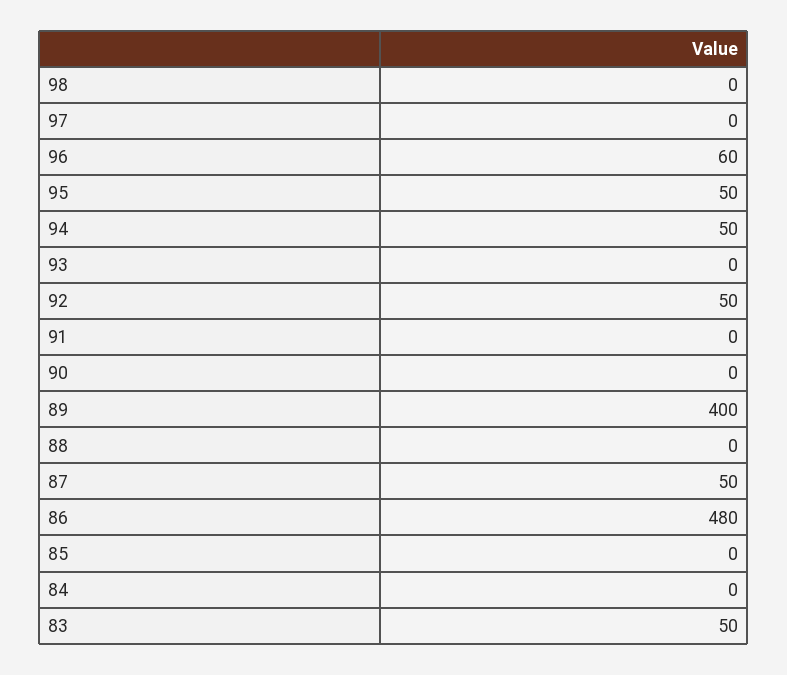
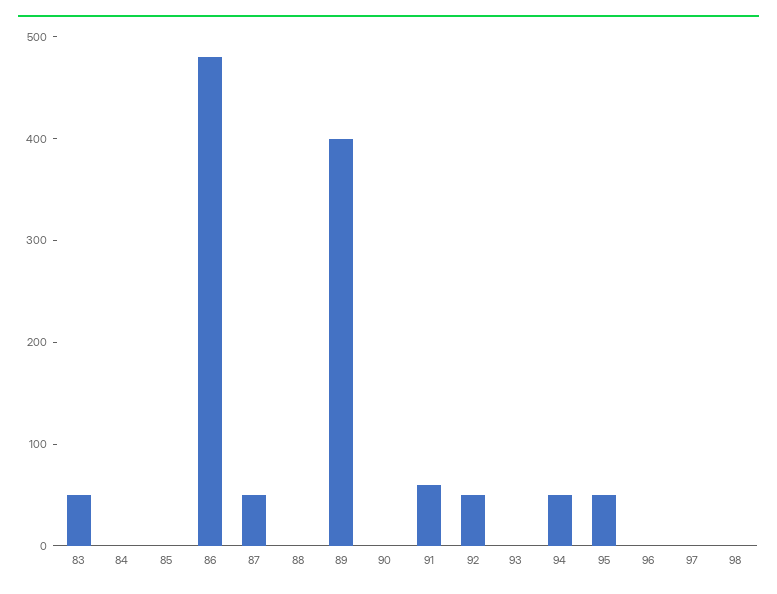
  {
    "98": 0,
    "97": 0,
-   "96": 60,
+   "96": 0,
    "95": 50,
    "94": 50,
    "93": 0,
    "92": 50,
-   "91": 0,
+   "91": 60,
    "90": 0,
    "89": 400,
    "88": 0,
    "87": 50,
    "86": 480,
    "85": 0,
    "84": 0,
    "83": 50
  }

